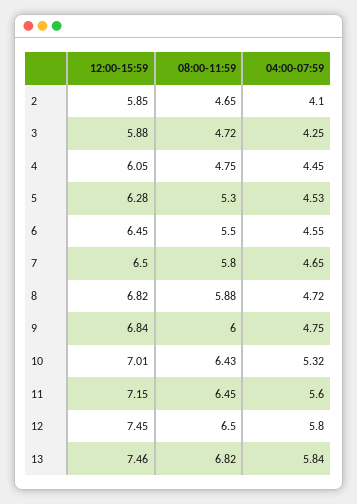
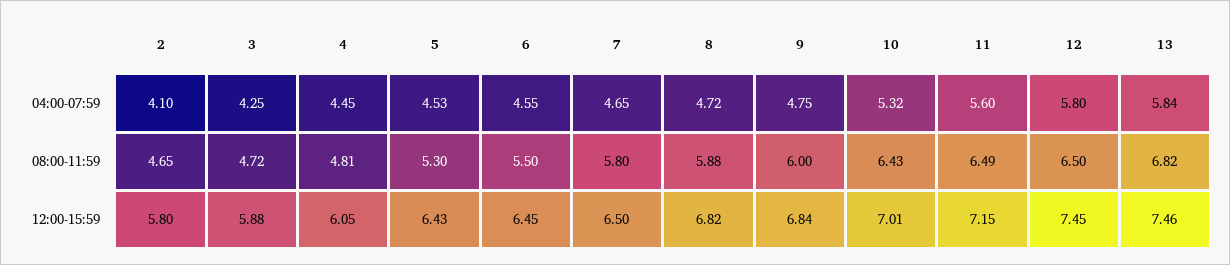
  {
    "12:00-15:59": {
-     "2": 5.85,
+     "2": 5.8,
      "3": 5.88,
      "4": 6.05,
-     "5": 6.28,
+     "5": 6.43,
      "6": 6.45,
      "7": 6.5,
      "8": 6.82,
      "9": 6.84,
      "10": 7.01,
      "11": 7.15,
      "12": 7.45,
      "13": 7.46
    },
    "08:00-11:59": {
      "2": 4.65,
      "3": 4.72,
-     "4": 4.75,
+     "4": 4.81,
      "5": 5.3,
      "6": 5.5,
      "7": 5.8,
      "8": 5.88,
      "9": 6,
      "10": 6.43,
-     "11": 6.45,
+     "11": 6.49,
      "12": 6.5,
      "13": 6.82
    },
    "04:00-07:59": {
      "2": 4.1,
      "3": 4.25,
      "4": 4.45,
      "5": 4.53,
      "6": 4.55,
      "7": 4.65,
      "8": 4.72,
      "9": 4.75,
      "10": 5.32,
      "11": 5.6,
      "12": 5.8,
      "13": 5.84
    }
  }

